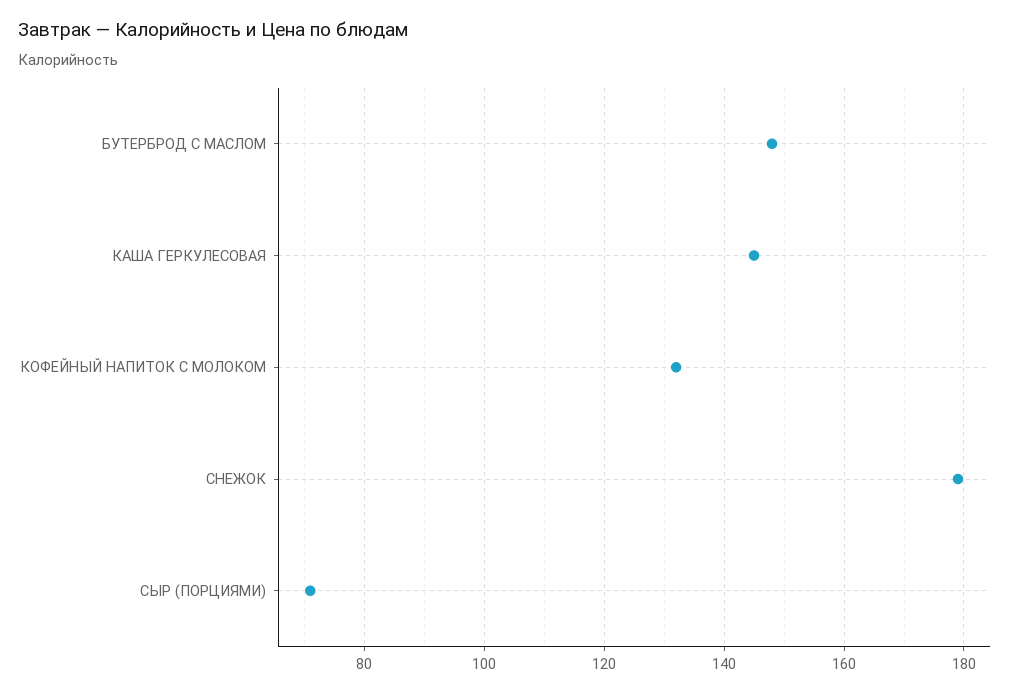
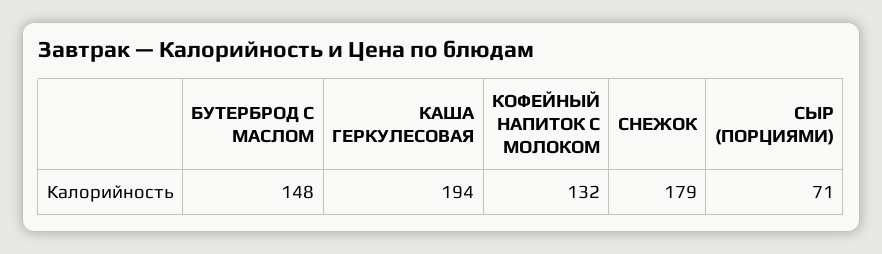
  {
    "БУТЕРБРОД С МАСЛОМ": 148,
-   "КАША ГЕРКУЛЕСОВАЯ": 145,
+   "КАША ГЕРКУЛЕСОВАЯ": 194,
    "КОФЕЙНЫЙ НАПИТОК С МОЛОКОМ": 132,
    "СНЕЖОК": 179,
    "СЫР (ПОРЦИЯМИ)": 71
  }

